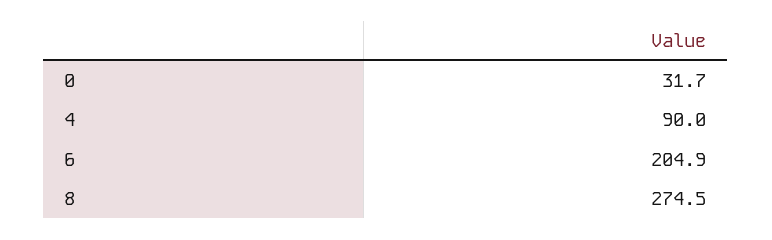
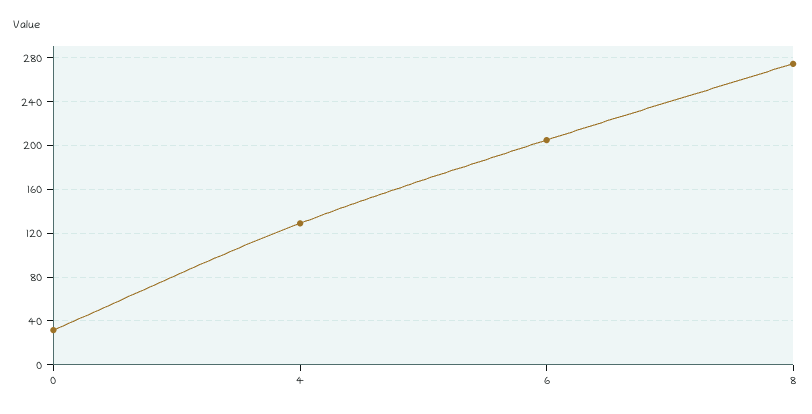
  {
    "0": 31.7,
-   "4": 90,
+   "4": 130,
    "6": 204.9,
    "8": 274.5
  }

